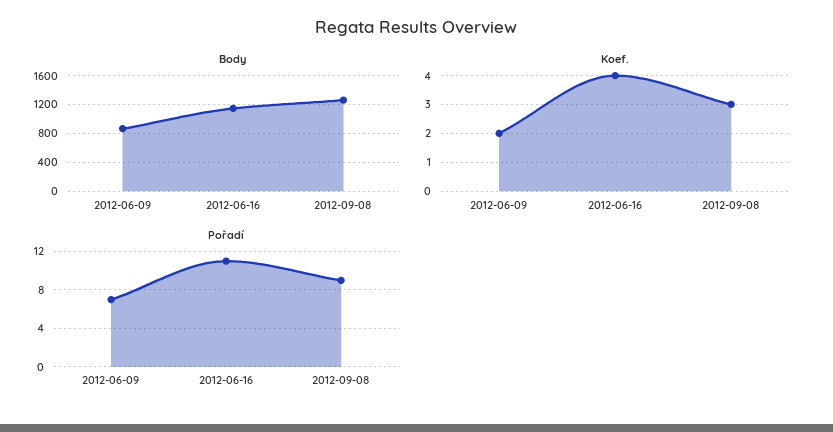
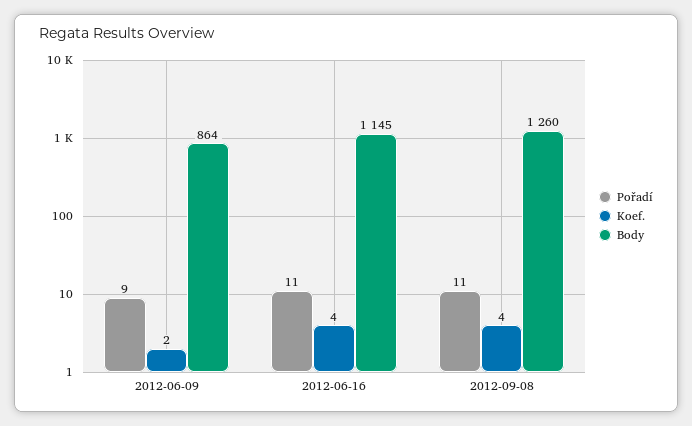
  {
    "Body": {
      "2012-06-09": 864,
      "2012-06-16": 1145,
      "2012-09-08": 1260
    },
    "Koef.": {
      "2012-06-09": 2,
      "2012-06-16": 4,
-     "2012-09-08": 3
+     "2012-09-08": 4
    },
    "Pořadí": {
-     "2012-06-09": 7,
+     "2012-06-09": 9,
      "2012-06-16": 11,
-     "2012-09-08": 9
+     "2012-09-08": 11
    }
  }

